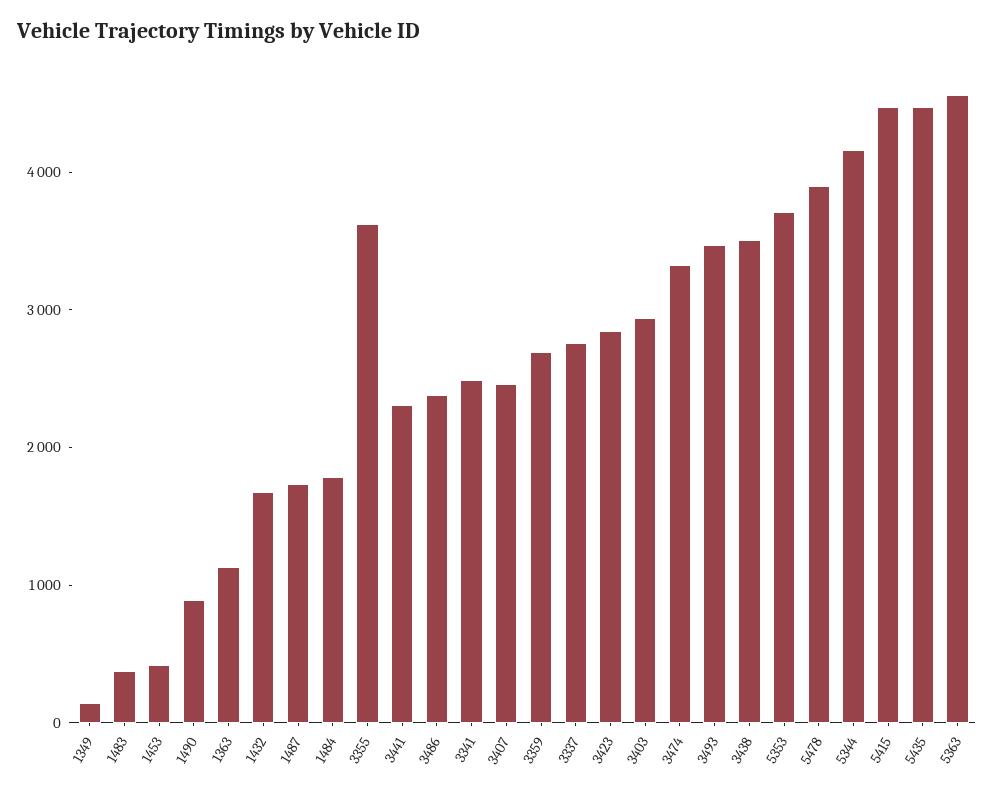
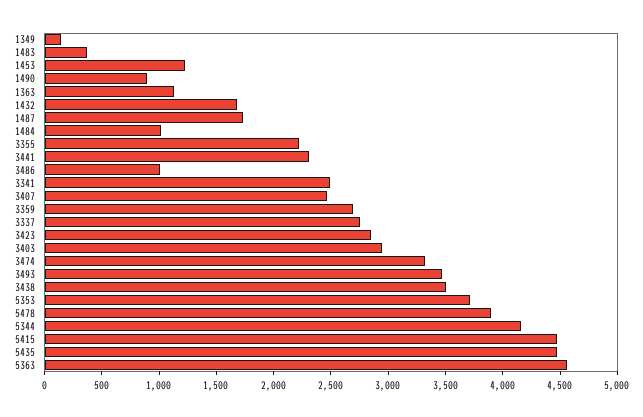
  {
    "1349": 100,
    "1483": 400,
-   "1453": 400,
+   "1453": 1200,
    "1490": 900,
    "1363": 1100,
    "1432": 1700,
    "1487": 1700,
-   "1484": 1800,
+   "1484": 1000,
-   "3355": 3600,
+   "3355": 2200,
    "3441": 2300,
-   "3486": 2400,
+   "3486": 1000,
    "3341": 2500,
    "3407": 2500,
    "3359": 2700,
    "3337": 2800,
    "3423": 2800,
    "3403": 2900,
    "3474": 3300,
    "3493": 3500,
    "3438": 3500,
    "5353": 3700,
    "5478": 3900,
    "5344": 4200,
    "5415": 4500,
    "5435": 4500,
    "5363": 4600
  }

